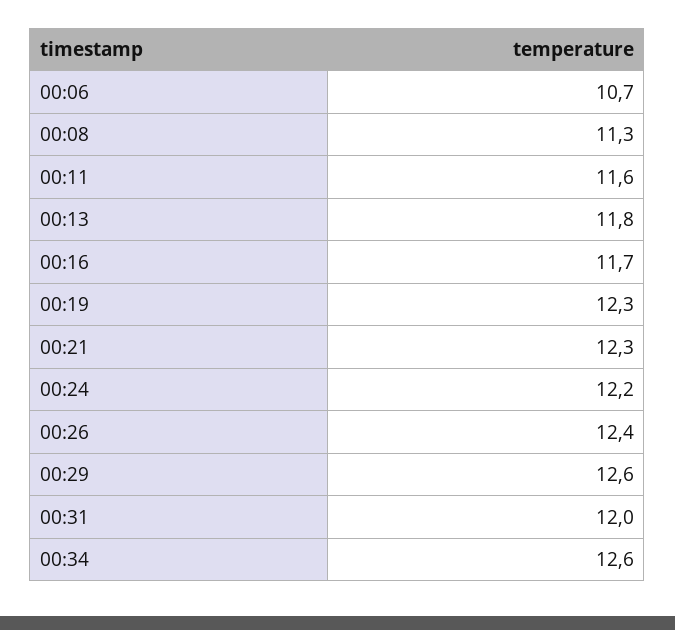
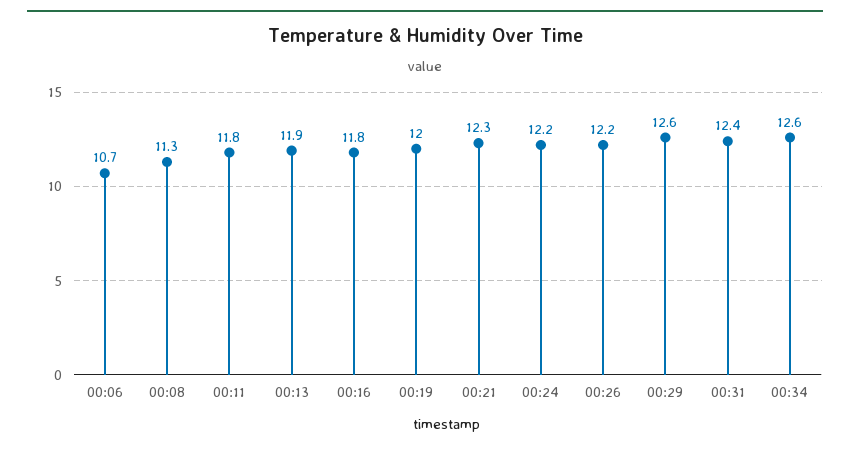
  {
    "00:06": 10.7,
    "00:08": 11.3,
-   "00:11": 11.6,
+   "00:11": 11.8,
-   "00:13": 11.8,
+   "00:13": 11.9,
-   "00:16": 11.7,
+   "00:16": 11.8,
-   "00:19": 12.3,
+   "00:19": 12,
    "00:21": 12.3,
    "00:24": 12.2,
-   "00:26": 12.4,
+   "00:26": 12.2,
    "00:29": 12.6,
-   "00:31": 12,
+   "00:31": 12.4,
    "00:34": 12.6
  }

